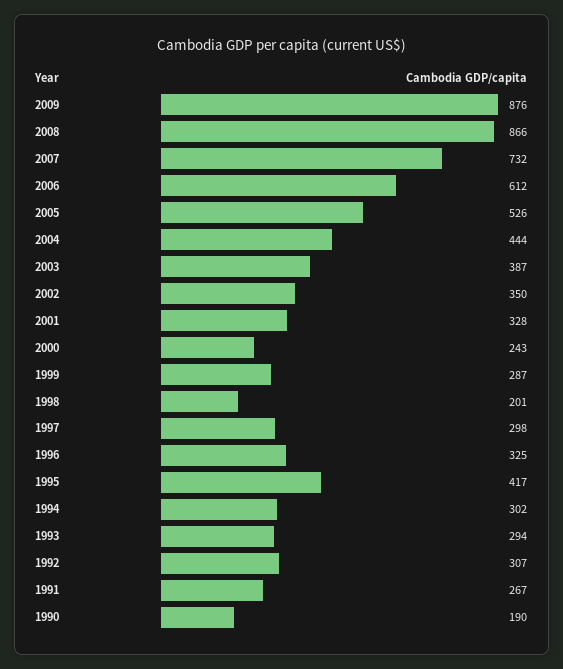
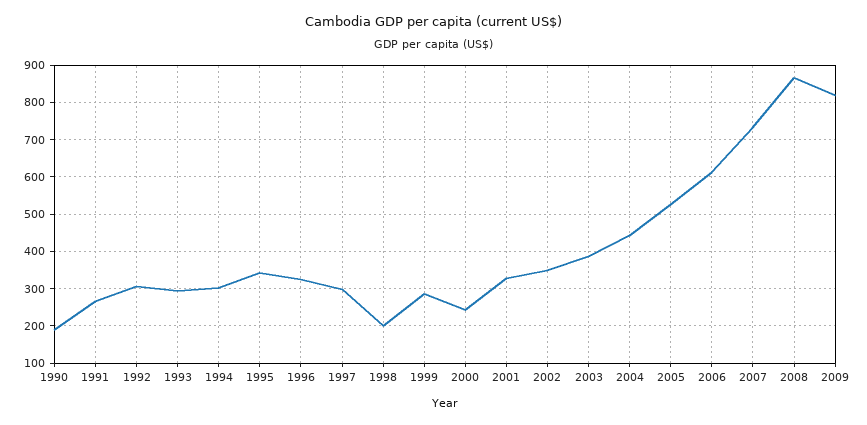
  {
-   "2009": 876,
+   "2009": 820,
    "2008": 866,
    "2007": 732,
    "2006": 612,
    "2005": 526,
    "2004": 444,
    "2003": 387,
    "2002": 350,
    "2001": 328,
    "2000": 243,
    "1999": 287,
    "1998": 201,
    "1997": 298,
    "1996": 325,
-   "1995": 417,
+   "1995": 340,
    "1994": 302,
    "1993": 294,
    "1992": 307,
    "1991": 267,
    "1990": 190
  }

